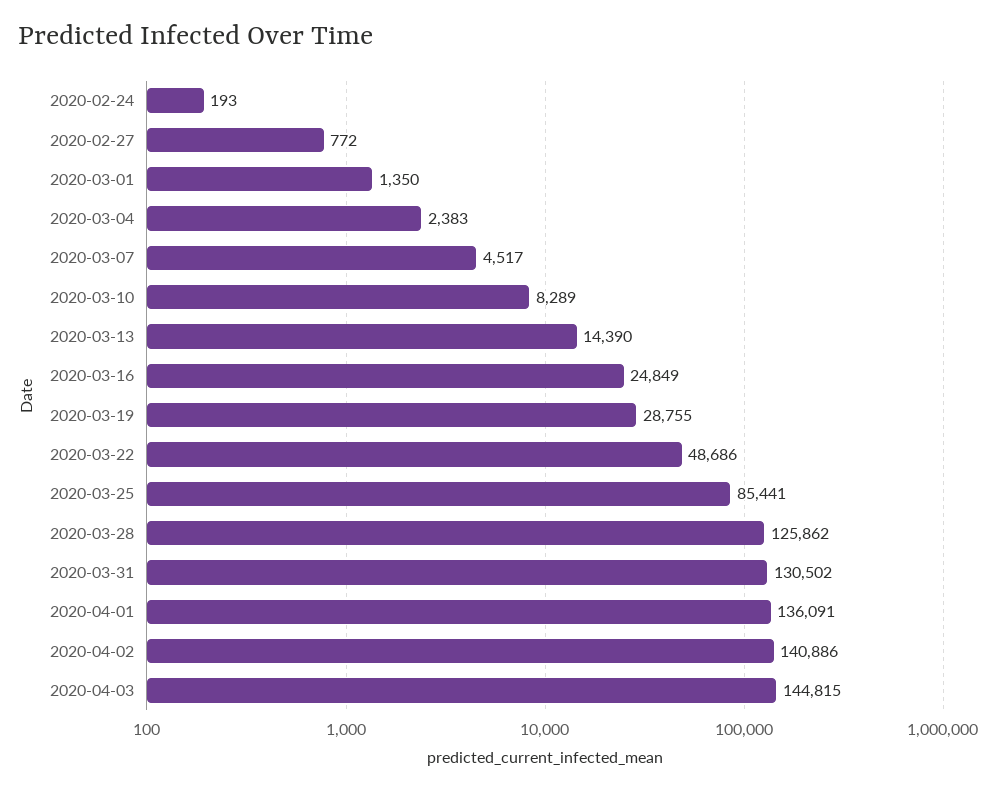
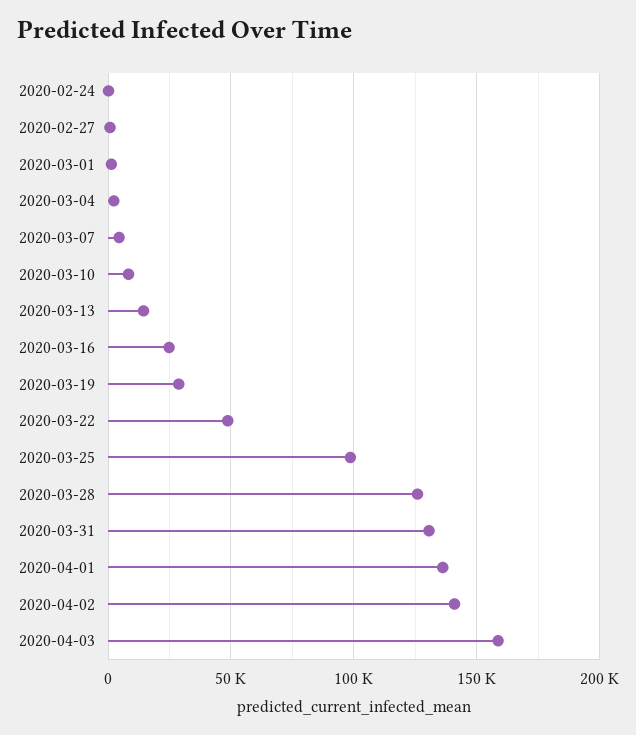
  {
    "2020-02-24": 193,
    "2020-02-27": 772,
    "2020-03-01": 1350,
    "2020-03-04": 2383,
    "2020-03-07": 4517,
    "2020-03-10": 8289,
    "2020-03-13": 14390,
    "2020-03-16": 24849,
    "2020-03-19": 28755,
    "2020-03-22": 48686,
-   "2020-03-25": 85441,
+   "2020-03-25": 100000,
    "2020-03-28": 125862,
    "2020-03-31": 130502,
    "2020-04-01": 136091,
    "2020-04-02": 140886,
-   "2020-04-03": 144815
+   "2020-04-03": 160000
  }

